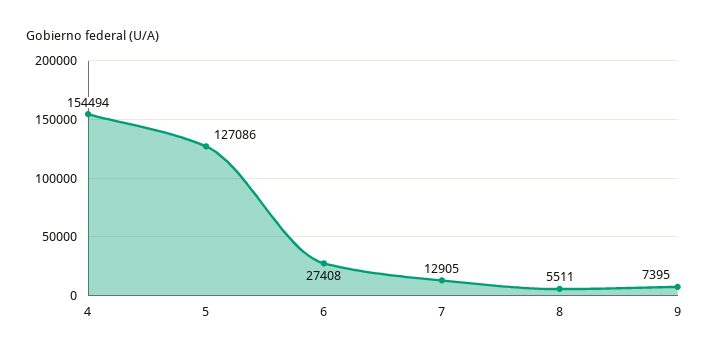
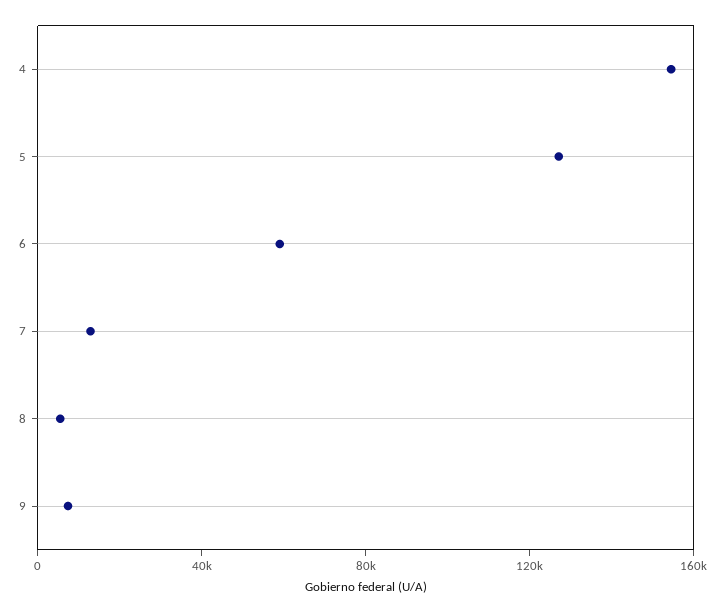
  {
    "4": 154494,
    "5": 127086,
-   "6": 27408,
+   "6": 60000,
    "7": 12905,
    "8": 5511,
    "9": 7395
  }

